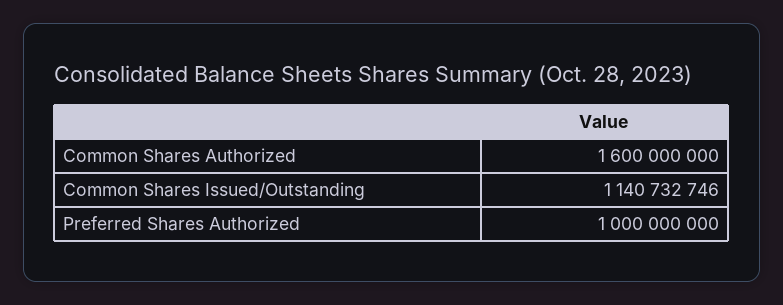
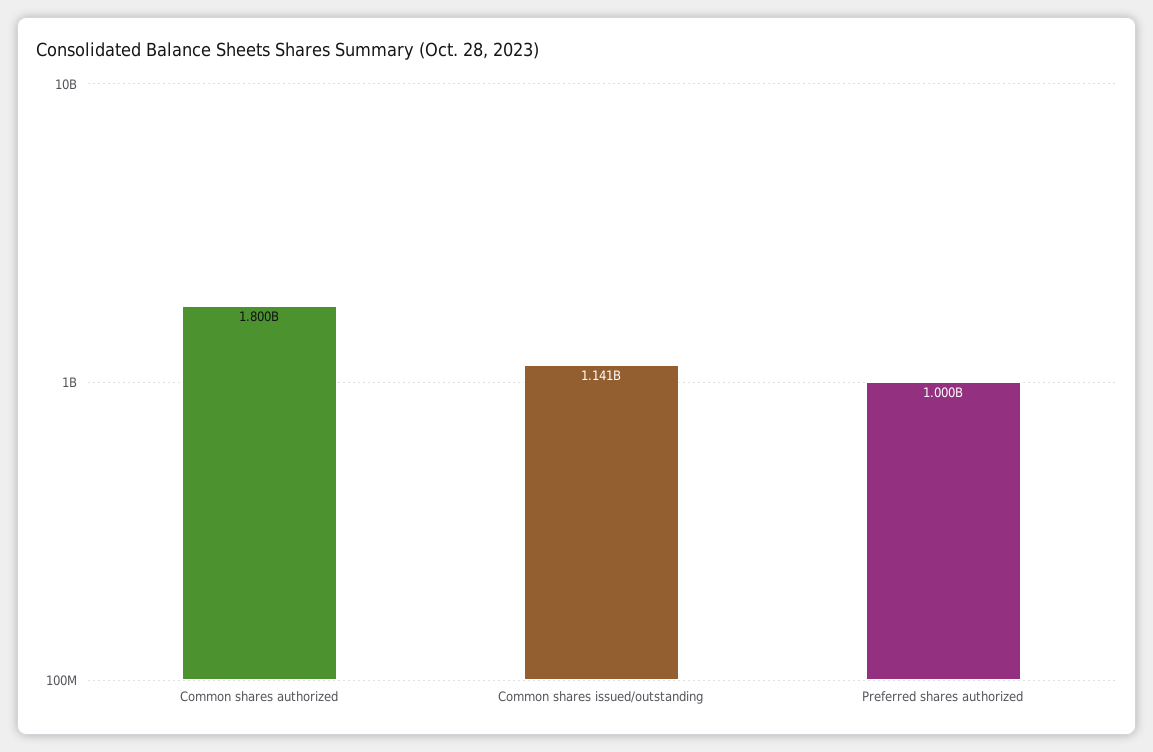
  {
-   "Common Shares Authorized": 1600000000,
+   "Common Shares Authorized": 1800000000,
    "Common Shares Issued/Outstanding": 1140732746,
    "Preferred Shares Authorized": 1000000000
  }

